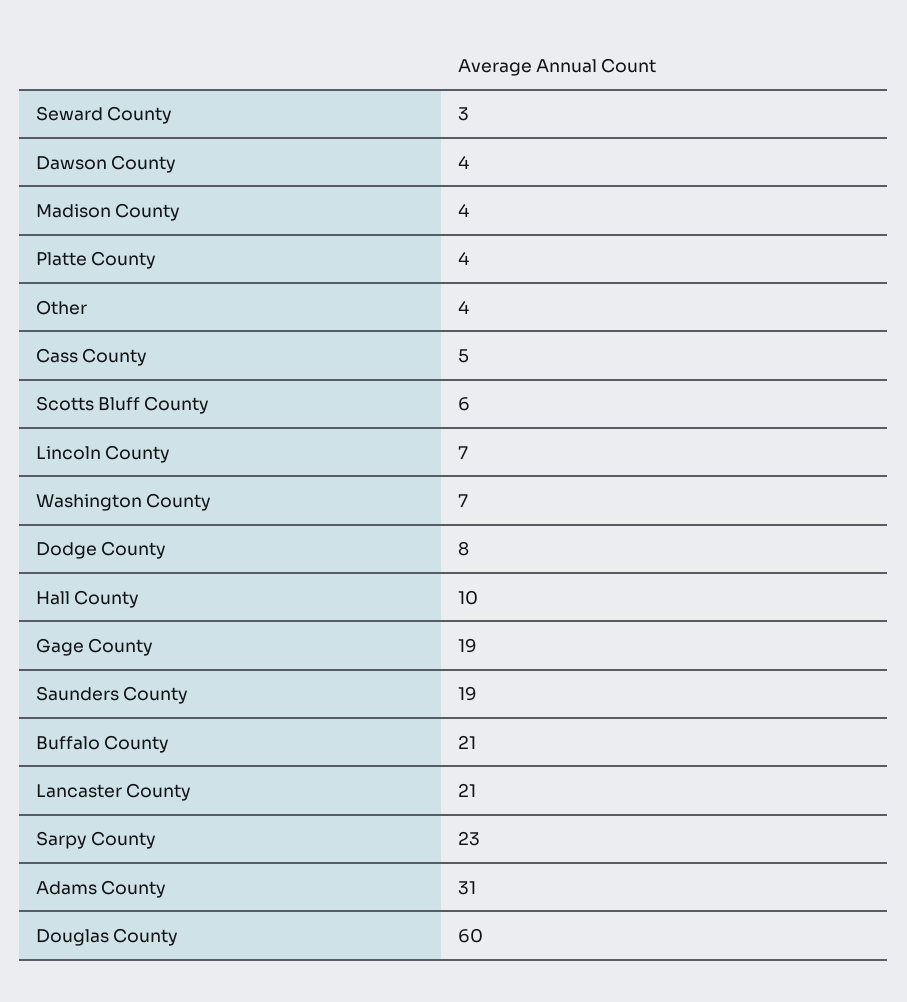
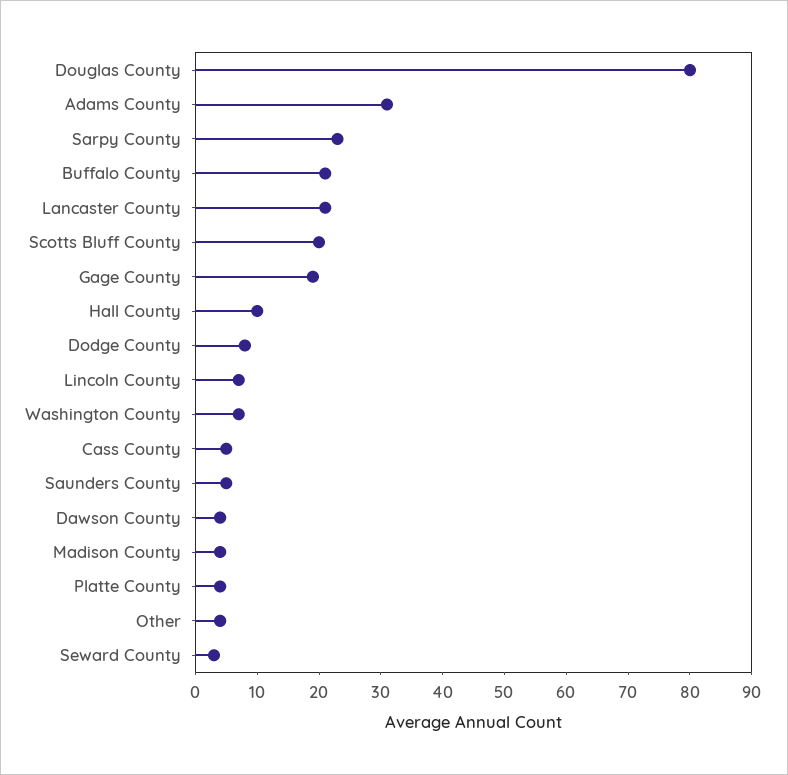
  {
    "Seward County": 3,
    "Dawson County": 4,
    "Madison County": 4,
    "Platte County": 4,
    "Other": 4,
    "Cass County": 5,
-   "Scotts Bluff County": 6,
+   "Scotts Bluff County": 20,
    "Lincoln County": 7,
    "Washington County": 7,
    "Dodge County": 8,
    "Hall County": 10,
    "Gage County": 19,
-   "Saunders County": 19,
+   "Saunders County": 5,
    "Buffalo County": 21,
    "Lancaster County": 21,
    "Sarpy County": 23,
    "Adams County": 31,
-   "Douglas County": 60
+   "Douglas County": 80
  }

